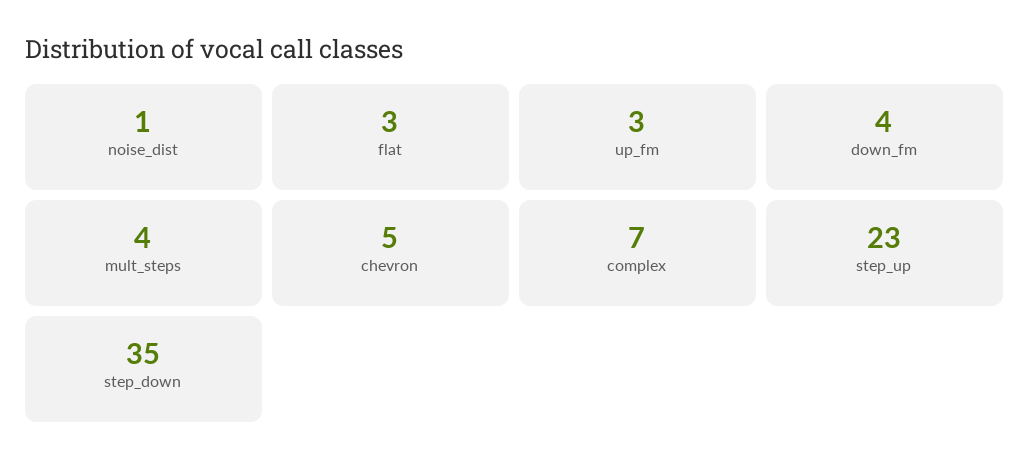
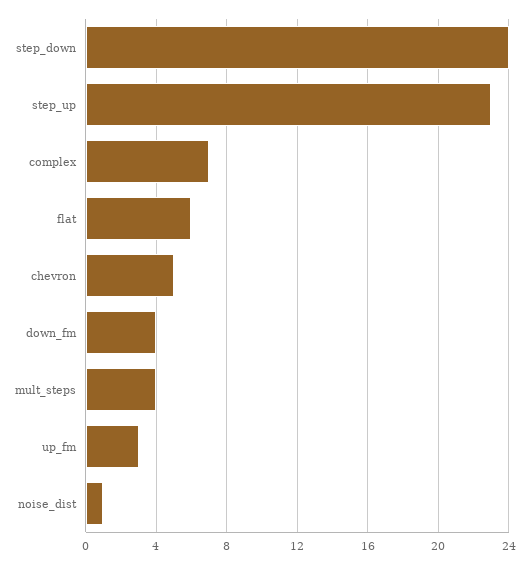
  {
    "noise_dist": 1,
-   "flat": 3,
+   "flat": 6,
    "up_fm": 3,
    "down_fm": 4,
    "mult_steps": 4,
    "chevron": 5,
    "complex": 7,
    "step_up": 23,
-   "step_down": 35
+   "step_down": 24
  }

